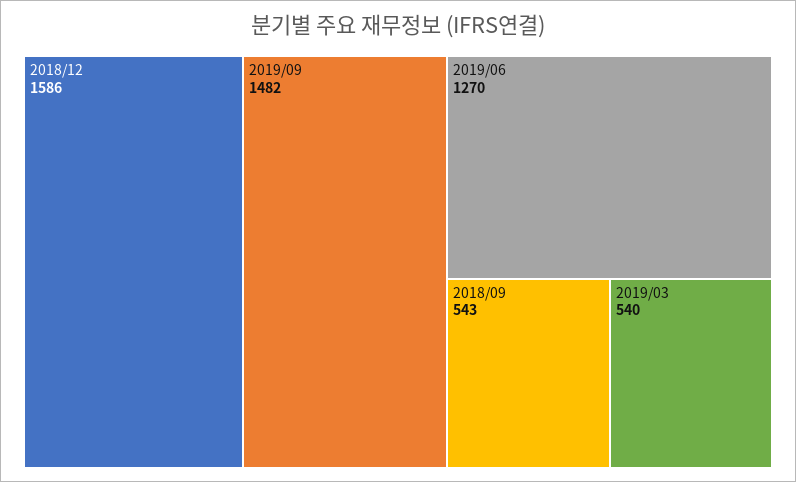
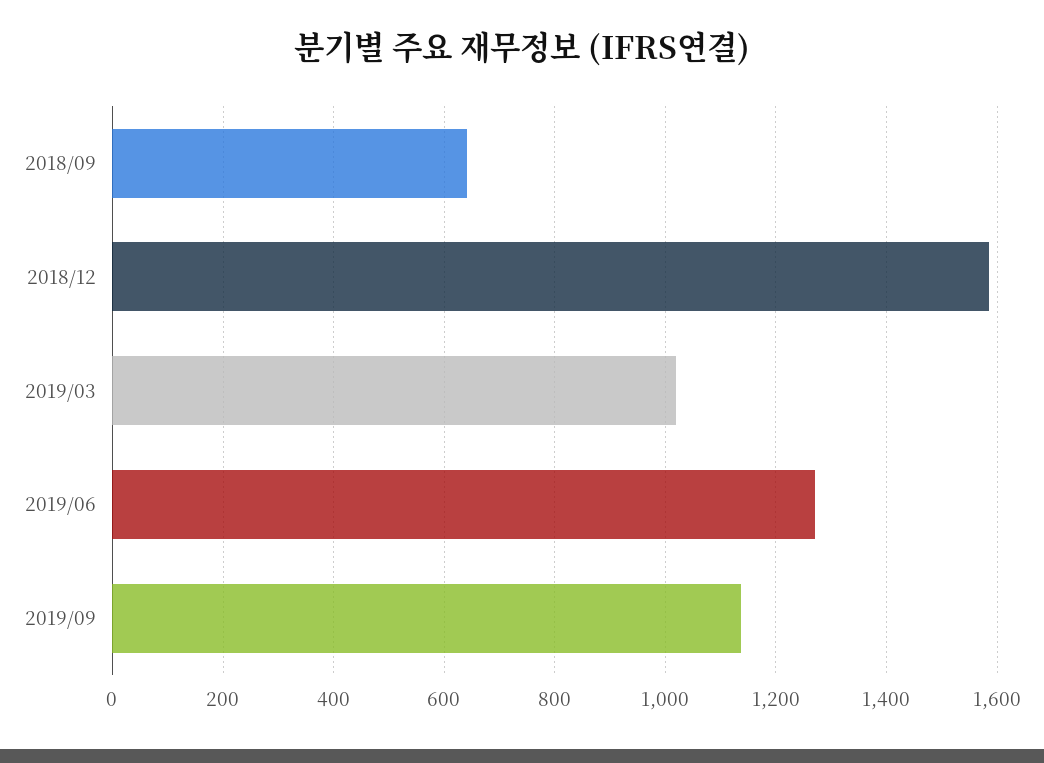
  {
    "2018/12": 1586,
-   "2019/09": 1482,
+   "2019/09": 1140,
    "2019/06": 1270,
-   "2018/09": 543,
+   "2018/09": 640,
-   "2019/03": 540
+   "2019/03": 1020
  }

